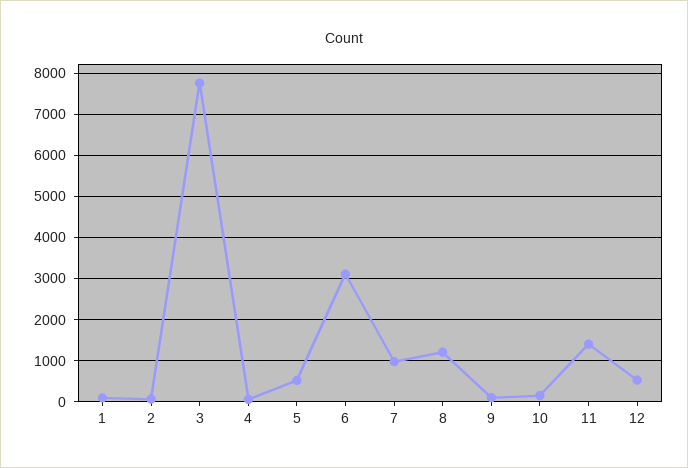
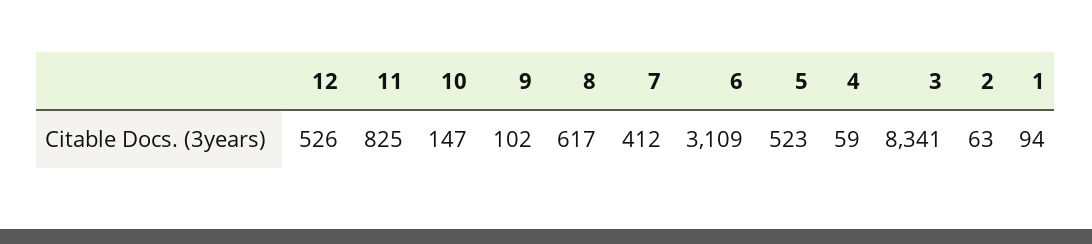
  {
    "1": 94,
    "2": 63,
-   "3": 7800,
+   "3": 8341,
    "4": 59,
    "5": 523,
    "6": 3109,
-   "7": 1000,
+   "7": 412,
-   "8": 1200,
+   "8": 617,
    "9": 102,
    "10": 147,
-   "11": 1400,
+   "11": 825,
    "12": 526
  }

